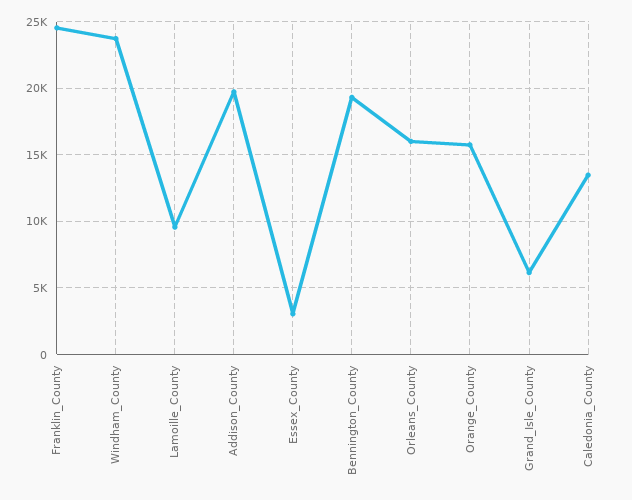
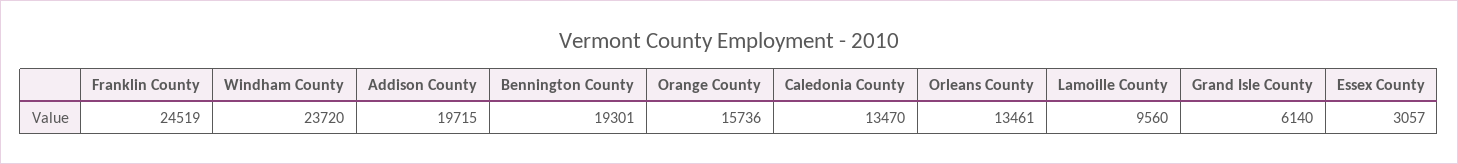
  {
    "Franklin_County": 24519,
    "Windham_County": 23720,
    "Lamoille_County": 9560,
    "Addison_County": 19715,
    "Essex_County": 3057,
    "Bennington_County": 19301,
-   "Orleans_County": 16000,
+   "Orleans_County": 13461,
    "Orange_County": 15736,
    "Grand_Isle_County": 6140,
    "Caledonia_County": 13470
  }

